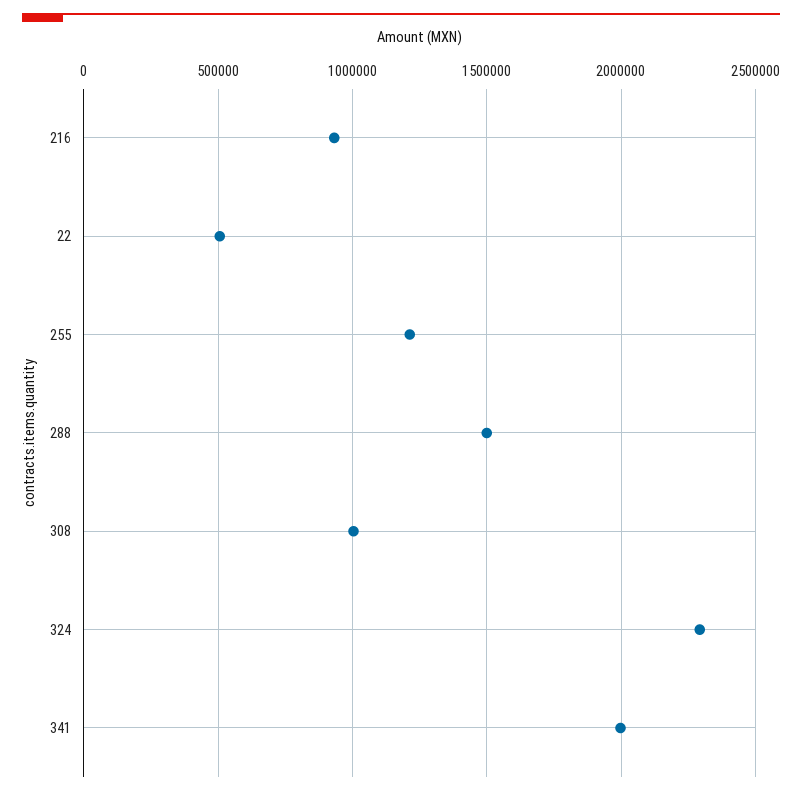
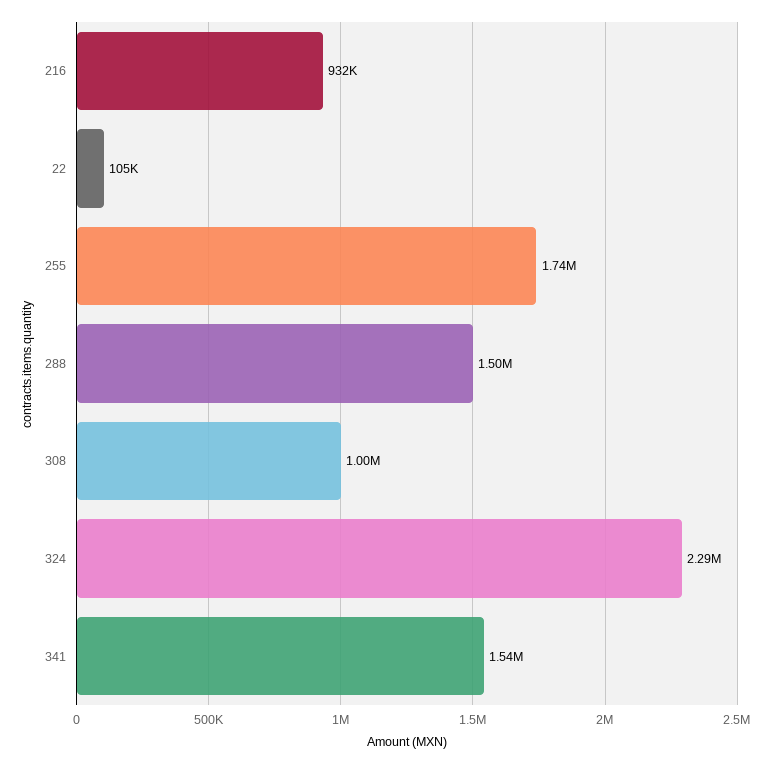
  {
    "216": 932000,
-   "22": 500000,
+   "22": 105000,
-   "255": 1200000,
+   "255": 1740000,
    "288": 1500000,
    "308": 1000000,
    "324": 2290000,
-   "341": 2000000
+   "341": 1540000
  }

